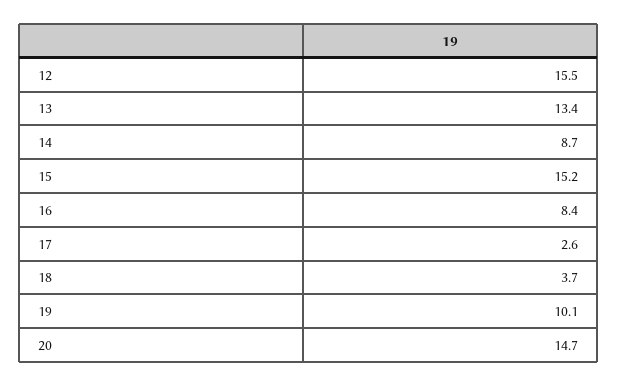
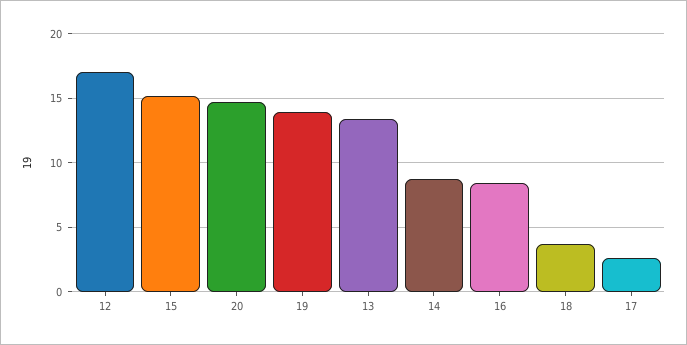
  {
-   "12": 15.5,
+   "12": 17,
    "13": 13.4,
    "14": 8.7,
    "15": 15.2,
    "16": 8.4,
    "17": 2.6,
    "18": 3.7,
-   "19": 10.1,
+   "19": 14,
    "20": 14.7
  }

